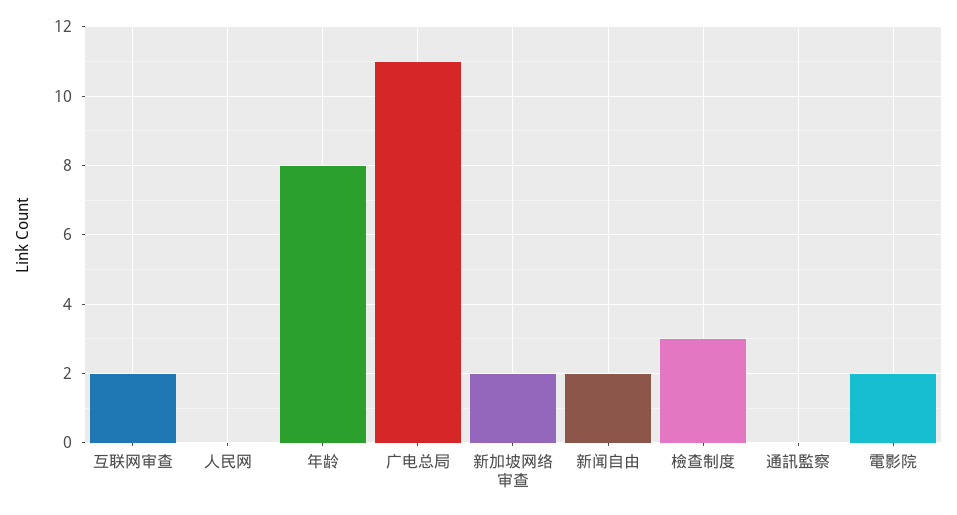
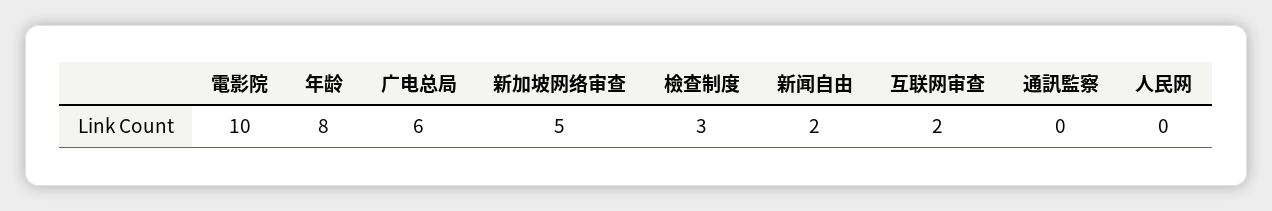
  {
    "互联网审查": 2,
    "人民网": 0,
    "年龄": 8,
-   "广电总局": 11,
+   "广电总局": 6,
-   "新加坡网络审查": 2,
+   "新加坡网络审查": 5,
    "新闻自由": 2,
    "檢查制度": 3,
    "通訊監察": 0,
-   "電影院": 2
+   "電影院": 10
  }

